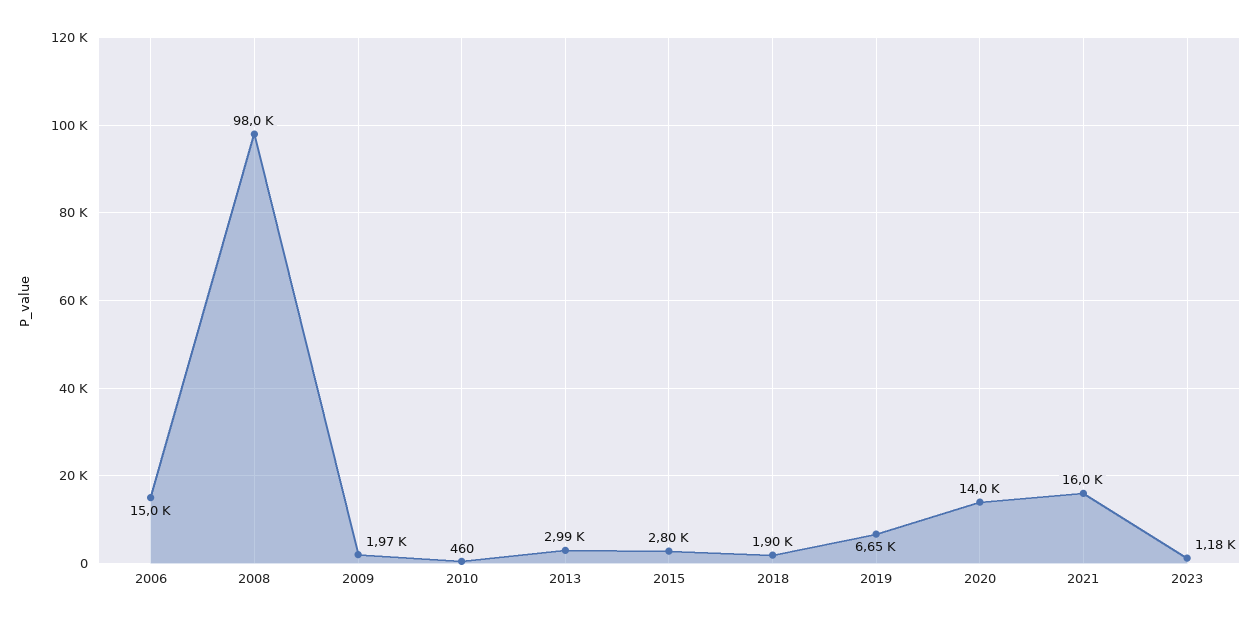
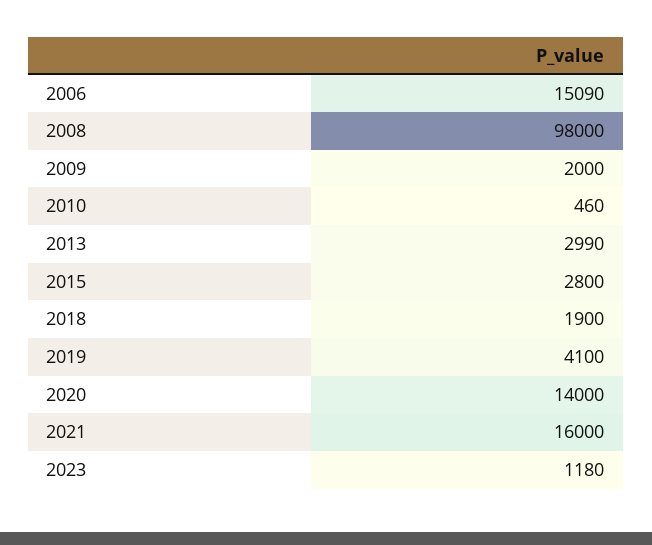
  {
-   "2006": 15000,
+   "2006": 15090,
    "2008": 98000,
-   "2009": 1970,
+   "2009": 2000,
    "2010": 460,
    "2013": 2990,
    "2015": 2800,
    "2018": 1900,
-   "2019": 6650,
+   "2019": 4100,
    "2020": 14000,
    "2021": 16000,
    "2023": 1180
  }

